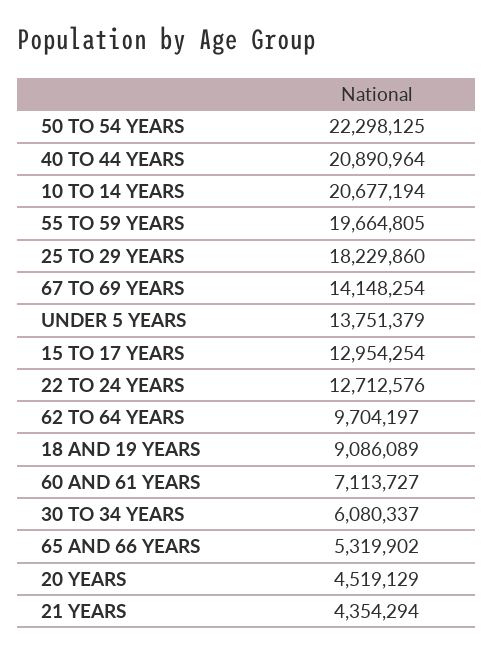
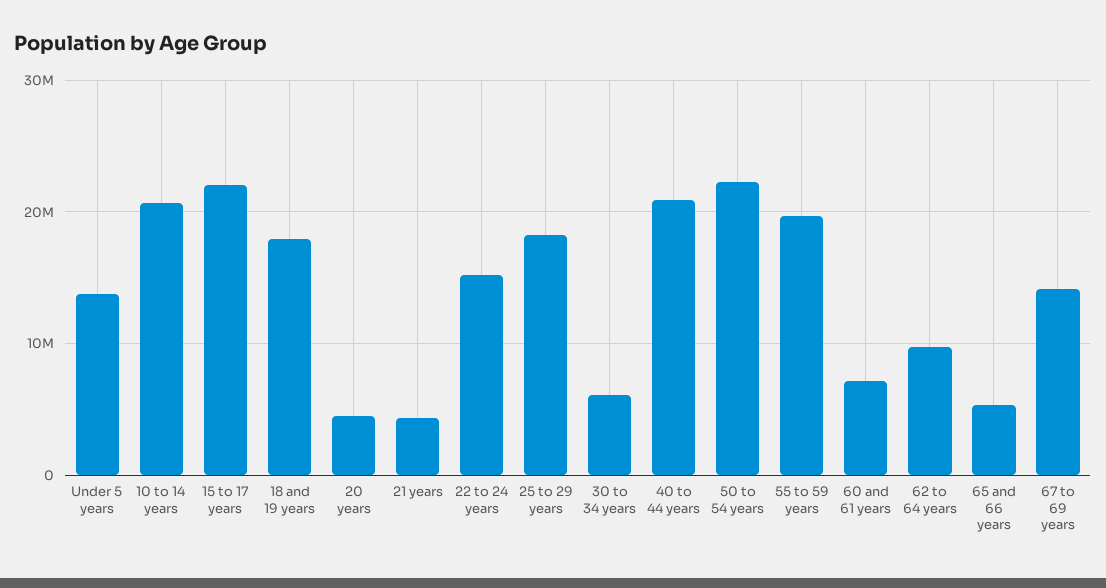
  {
    "50 TO 54 YEARS": 22298125,
    "40 TO 44 YEARS": 20890964,
    "10 TO 14 YEARS": 20677194,
    "55 TO 59 YEARS": 19664805,
    "25 TO 29 YEARS": 18229860,
    "67 TO 69 YEARS": 14148254,
    "UNDER 5 YEARS": 13751379,
-   "15 TO 17 YEARS": 12954254,
+   "15 TO 17 YEARS": 22000000,
-   "22 TO 24 YEARS": 12712576,
+   "22 TO 24 YEARS": 15000000,
    "62 TO 64 YEARS": 9704197,
-   "18 AND 19 YEARS": 9086089,
+   "18 AND 19 YEARS": 18000000,
    "60 AND 61 YEARS": 7113727,
    "30 TO 34 YEARS": 6080337,
    "65 AND 66 YEARS": 5319902,
    "20 YEARS": 4519129,
    "21 YEARS": 4354294
  }

